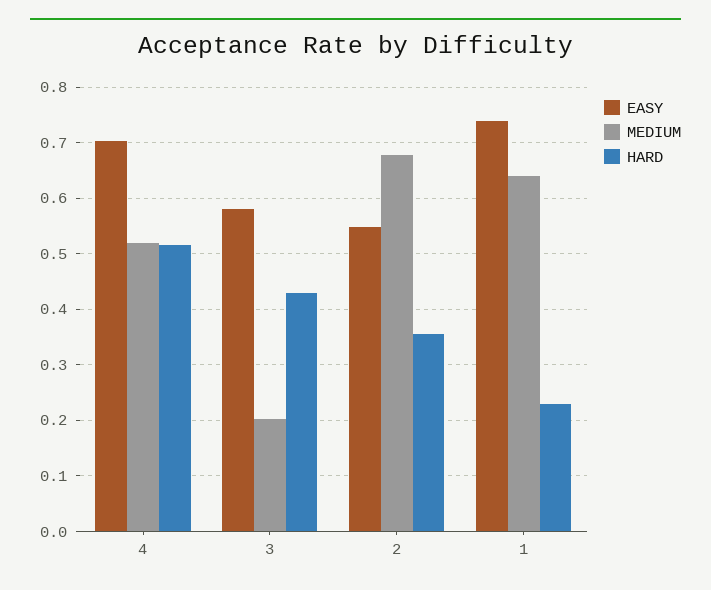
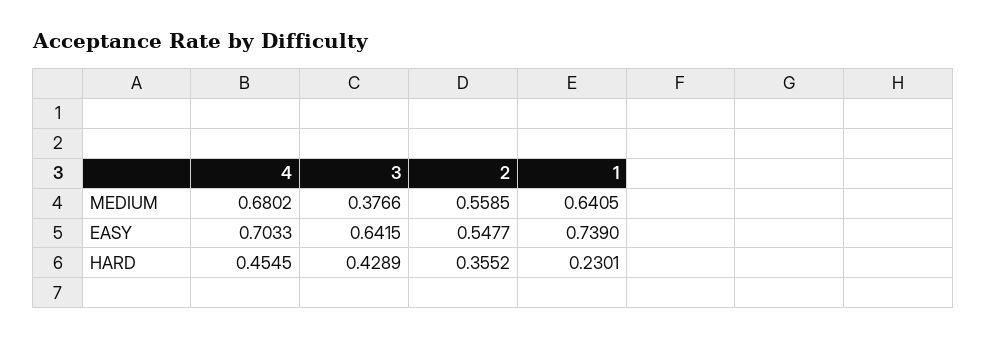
  {
    "EASY": {
      "4": 0.7033,
-     "3": 0.58,
+     "3": 0.6415,
      "2": 0.5477,
      "1": 0.739
    },
    "MEDIUM": {
-     "4": 0.52,
+     "4": 0.6802,
-     "3": 0.2,
+     "3": 0.3766,
-     "2": 0.68,
+     "2": 0.5585,
      "1": 0.6405
    },
    "HARD": {
-     "4": 0.52,
+     "4": 0.4545,
      "3": 0.4289,
      "2": 0.3552,
      "1": 0.2301
    }
  }

